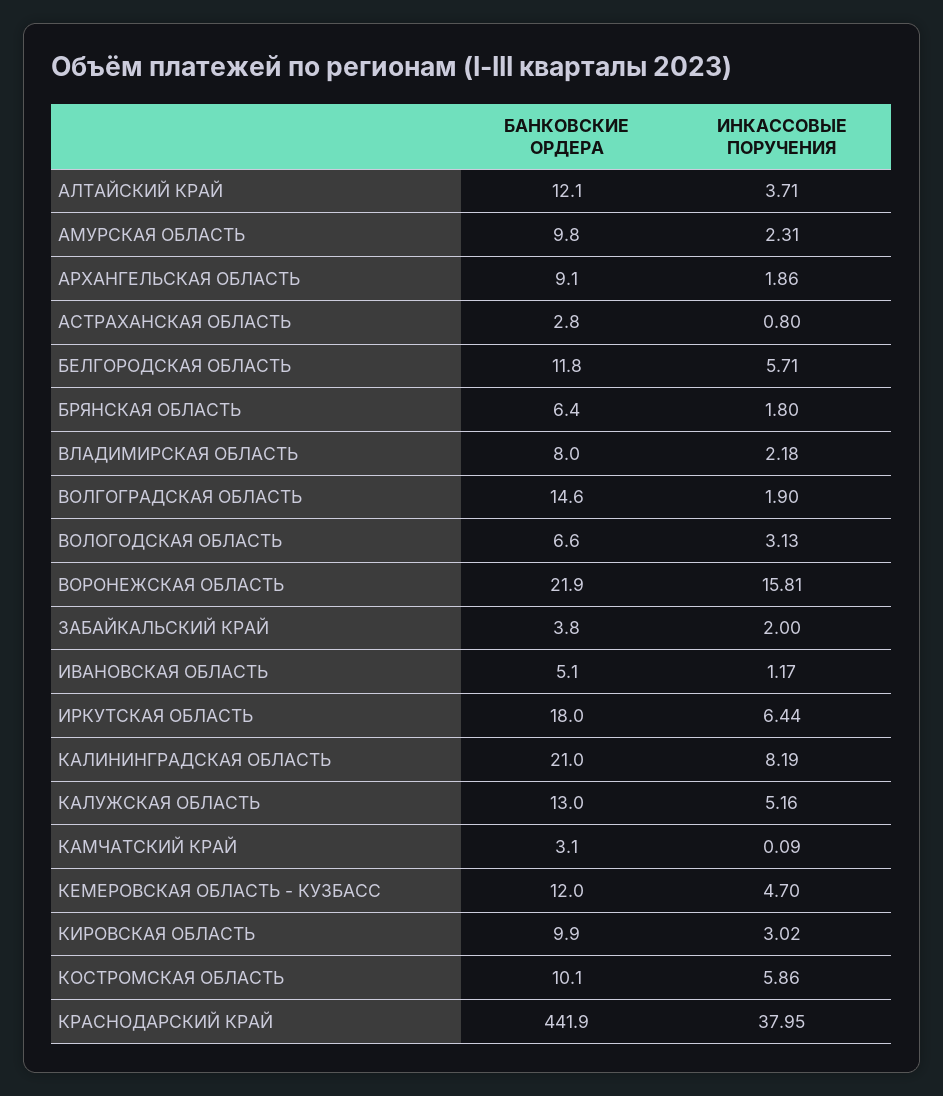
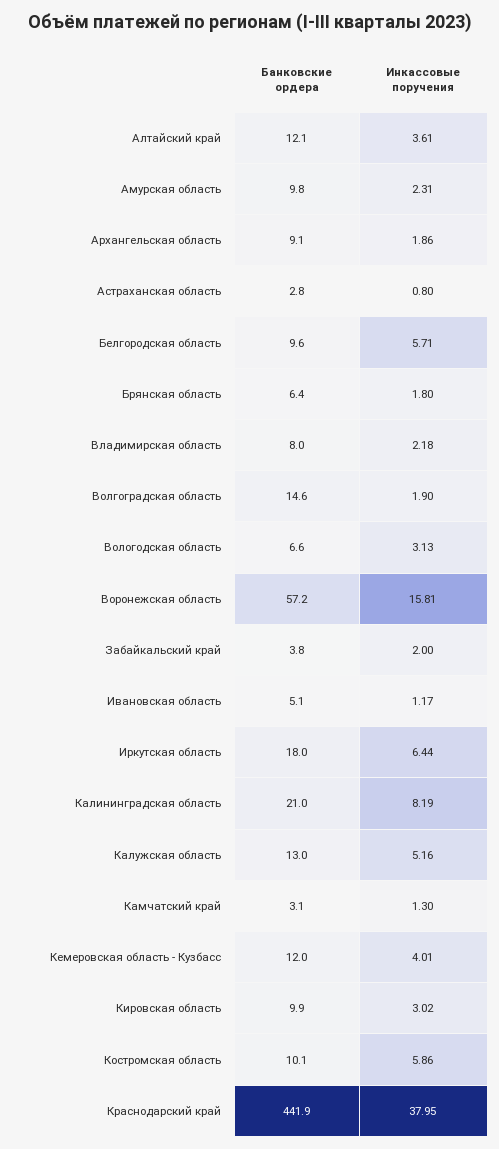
  {
    "БАНКОВСКИЕ ОРДЕРА": {
      "АЛТАЙСКИЙ КРАЙ": 12.1,
      "АМУРСКАЯ ОБЛАСТЬ": 9.8,
      "АРХАНГЕЛЬСКАЯ ОБЛАСТЬ": 9.1,
      "АСТРАХАНСКАЯ ОБЛАСТЬ": 2.8,
-     "БЕЛГОРОДСКАЯ ОБЛАСТЬ": 11.8,
+     "БЕЛГОРОДСКАЯ ОБЛАСТЬ": 9.6,
      "БРЯНСКАЯ ОБЛАСТЬ": 6.4,
      "ВЛАДИМИРСКАЯ ОБЛАСТЬ": 8,
      "ВОЛГОГРАДСКАЯ ОБЛАСТЬ": 14.6,
      "ВОЛОГОДСКАЯ ОБЛАСТЬ": 6.6,
-     "ВОРОНЕЖСКАЯ ОБЛАСТЬ": 21.9,
+     "ВОРОНЕЖСКАЯ ОБЛАСТЬ": 57.2,
      "ЗАБАЙКАЛЬСКИЙ КРАЙ": 3.8,
      "ИВАНОВСКАЯ ОБЛАСТЬ": 5.1,
      "ИРКУТСКАЯ ОБЛАСТЬ": 18,
      "КАЛИНИНГРАДСКАЯ ОБЛАСТЬ": 21,
      "КАЛУЖСКАЯ ОБЛАСТЬ": 13,
      "КАМЧАТСКИЙ КРАЙ": 3.1,
      "КЕМЕРОВСКАЯ ОБЛАСТЬ - КУЗБАСС": 12,
      "КИРОВСКАЯ ОБЛАСТЬ": 9.9,
      "КОСТРОМСКАЯ ОБЛАСТЬ": 10.1,
      "КРАСНОДАРСКИЙ КРАЙ": 441.9
    },
    "ИНКАССОВЫЕ ПОРУЧЕНИЯ": {
-     "АЛТАЙСКИЙ КРАЙ": 3.71,
+     "АЛТАЙСКИЙ КРАЙ": 3.61,
      "АМУРСКАЯ ОБЛАСТЬ": 2.31,
      "АРХАНГЕЛЬСКАЯ ОБЛАСТЬ": 1.86,
      "АСТРАХАНСКАЯ ОБЛАСТЬ": 0.8,
      "БЕЛГОРОДСКАЯ ОБЛАСТЬ": 5.71,
      "БРЯНСКАЯ ОБЛАСТЬ": 1.8,
      "ВЛАДИМИРСКАЯ ОБЛАСТЬ": 2.18,
      "ВОЛГОГРАДСКАЯ ОБЛАСТЬ": 1.9,
      "ВОЛОГОДСКАЯ ОБЛАСТЬ": 3.13,
      "ВОРОНЕЖСКАЯ ОБЛАСТЬ": 15.81,
      "ЗАБАЙКАЛЬСКИЙ КРАЙ": 2,
      "ИВАНОВСКАЯ ОБЛАСТЬ": 1.17,
      "ИРКУТСКАЯ ОБЛАСТЬ": 6.44,
      "КАЛИНИНГРАДСКАЯ ОБЛАСТЬ": 8.19,
      "КАЛУЖСКАЯ ОБЛАСТЬ": 5.16,
-     "КАМЧАТСКИЙ КРАЙ": 0.09,
+     "КАМЧАТСКИЙ КРАЙ": 1.3,
-     "КЕМЕРОВСКАЯ ОБЛАСТЬ - КУЗБАСС": 4.7,
+     "КЕМЕРОВСКАЯ ОБЛАСТЬ - КУЗБАСС": 4.01,
      "КИРОВСКАЯ ОБЛАСТЬ": 3.02,
      "КОСТРОМСКАЯ ОБЛАСТЬ": 5.86,
      "КРАСНОДАРСКИЙ КРАЙ": 37.95
    }
  }

